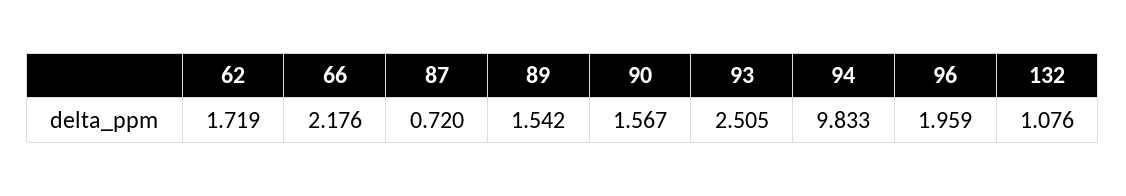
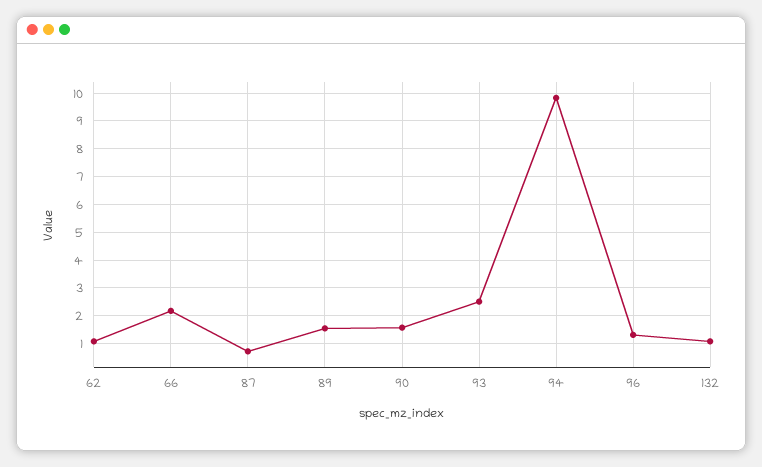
  {
-   "62": 1.719,
+   "62": 1,
    "66": 2.176,
    "87": 0.72,
    "89": 1.542,
    "90": 1.567,
    "93": 2.505,
    "94": 9.833,
-   "96": 1.959,
+   "96": 1.25,
    "132": 1.076
  }

